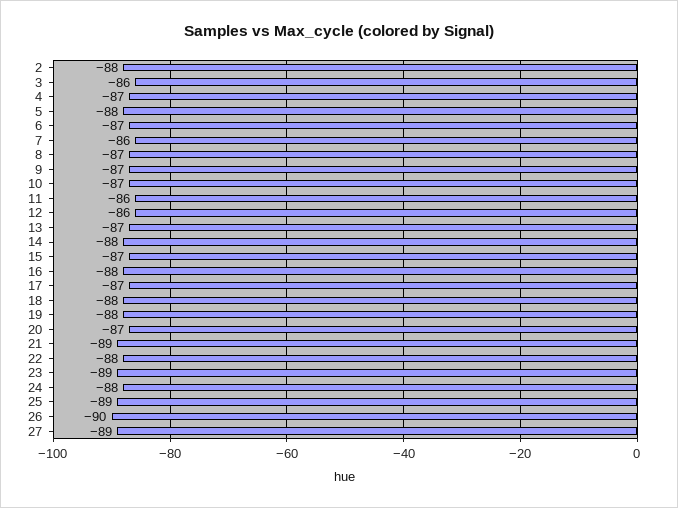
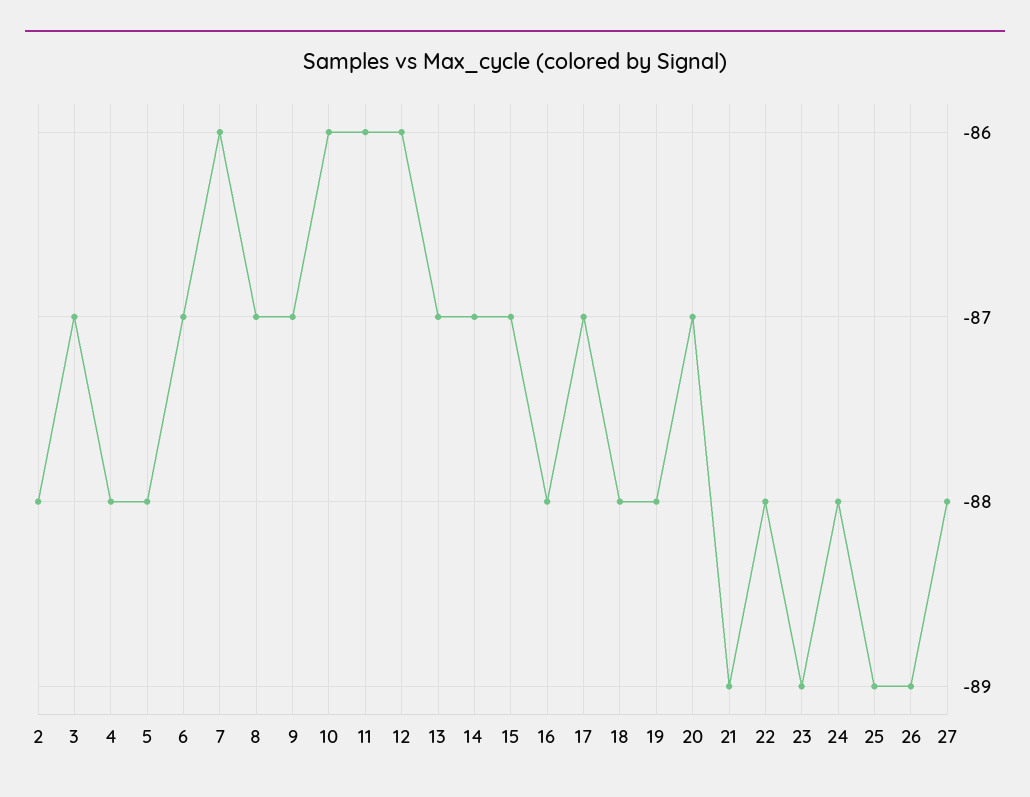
  {
    "2": -88,
-   "3": -86,
+   "3": -87,
-   "4": -87,
+   "4": -88,
    "5": -88,
    "6": -87,
    "7": -86,
    "8": -87,
    "9": -87,
-   "10": -87,
+   "10": -86,
    "11": -86,
    "12": -86,
    "13": -87,
-   "14": -88,
+   "14": -87,
    "15": -87,
    "16": -88,
    "17": -87,
    "18": -88,
    "19": -88,
    "20": -87,
    "21": -89,
    "22": -88,
    "23": -89,
    "24": -88,
    "25": -89,
-   "26": -90,
+   "26": -89,
-   "27": -89
+   "27": -88
  }

